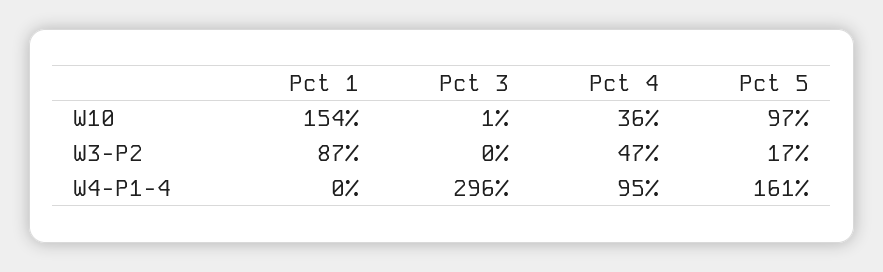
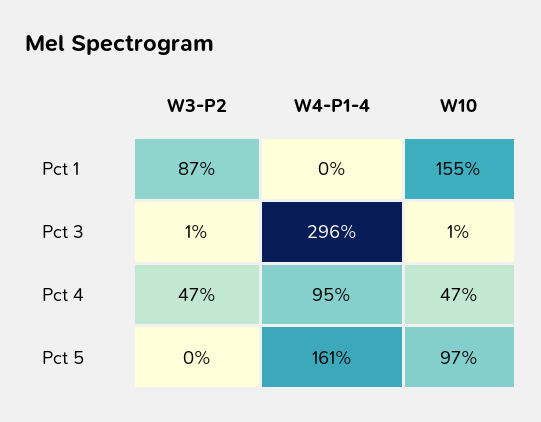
  {
    "Pct 1": {
-     "W10": 154,
+     "W10": 155,
      "W3-P2": 87,
      "W4-P1-4": 0
    },
    "Pct 3": {
      "W10": 1,
-     "W3-P2": 0,
+     "W3-P2": 1,
      "W4-P1-4": 296
    },
    "Pct 4": {
-     "W10": 36,
+     "W10": 47,
      "W3-P2": 47,
      "W4-P1-4": 95
    },
    "Pct 5": {
      "W10": 97,
-     "W3-P2": 17,
+     "W3-P2": 0,
      "W4-P1-4": 161
    }
  }

